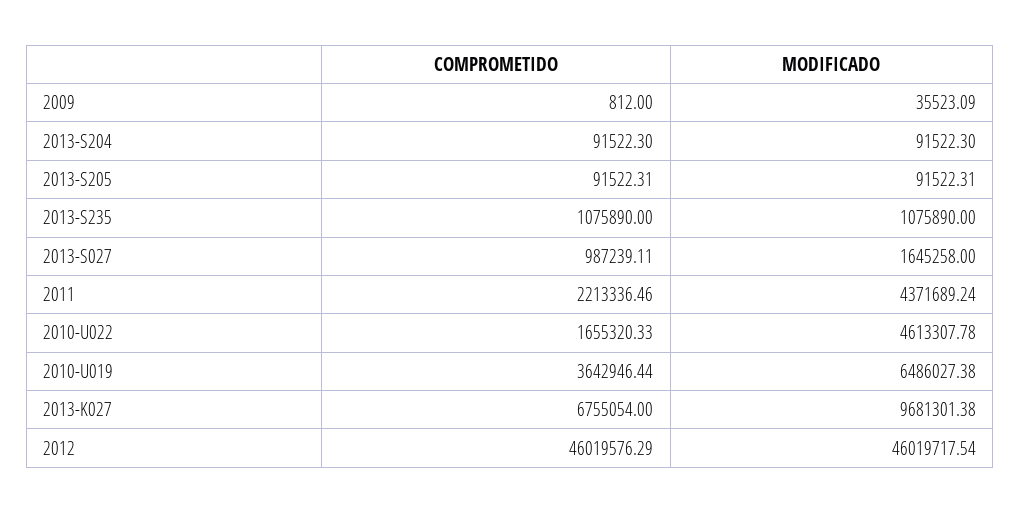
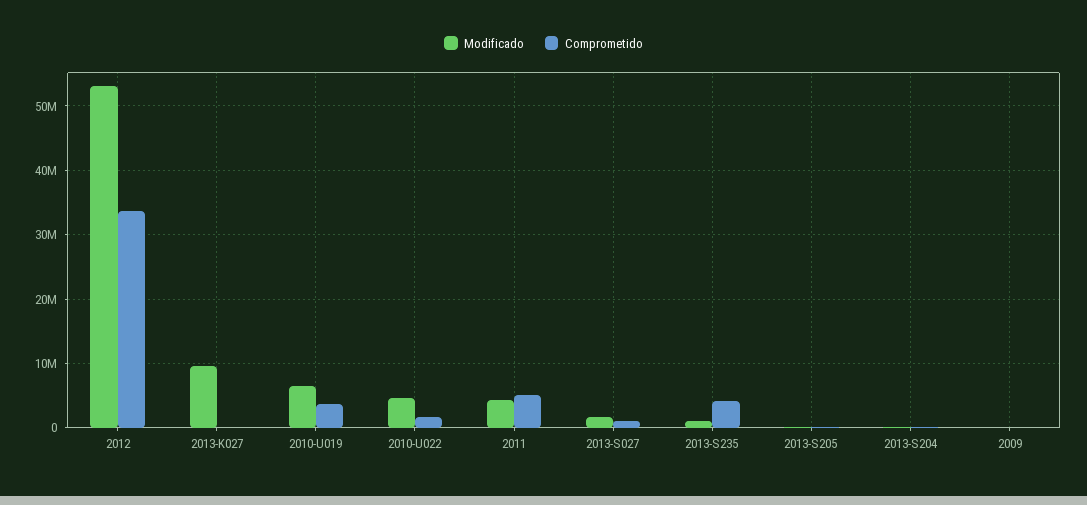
  {
    "COMPROMETIDO": {
      "2009": 812,
      "2013-S204": 91522.3,
      "2013-S205": 91522.31,
-     "2013-S235": 1075890,
+     "2013-S235": 4000000,
      "2013-S027": 987239.11,
-     "2011": 2213336.46,
+     "2011": 5000000,
      "2010-U022": 1655320.33,
      "2010-U019": 3642946.44,
-     "2013-K027": 6755054,
+     "2013-K027": 0,
-     "2012": 46019576.29
+     "2012": 34000000
    },
    "MODIFICADO": {
      "2009": 35523.09,
      "2013-S204": 91522.3,
      "2013-S205": 91522.31,
      "2013-S235": 1075890,
      "2013-S027": 1645258,
      "2011": 4371689.24,
      "2010-U022": 4613307.78,
      "2010-U019": 6486027.38,
      "2013-K027": 9681301.38,
-     "2012": 46019717.54
+     "2012": 53000000
    }
  }

